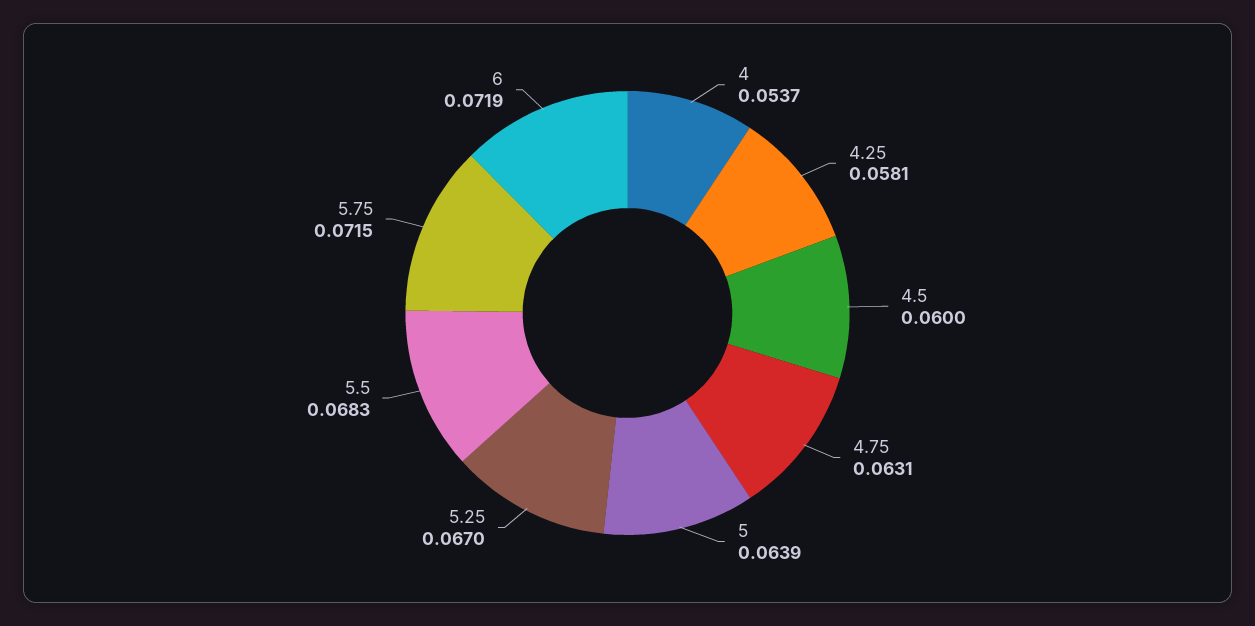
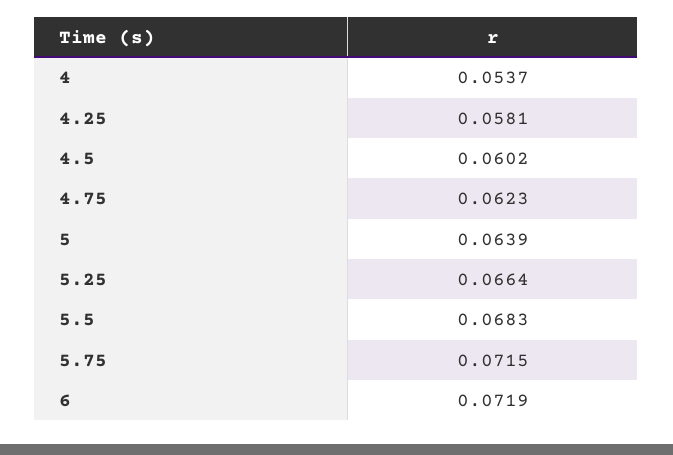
  {
    "4": 0.0537,
    "4.25": 0.0581,
-   "4.5": 0.06,
+   "4.5": 0.0602,
-   "4.75": 0.0631,
+   "4.75": 0.0623,
    "5": 0.0639,
-   "5.25": 0.067,
+   "5.25": 0.0664,
    "5.5": 0.0683,
    "5.75": 0.0715,
    "6": 0.0719
  }

